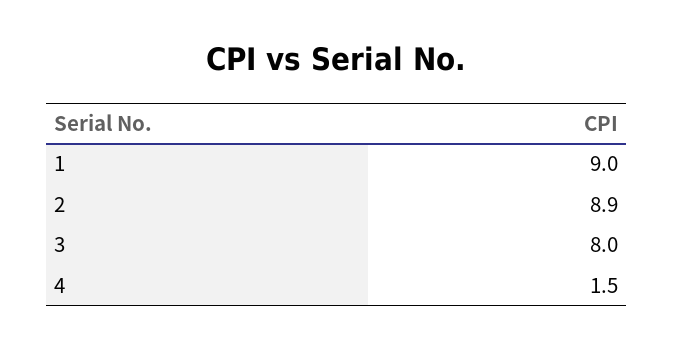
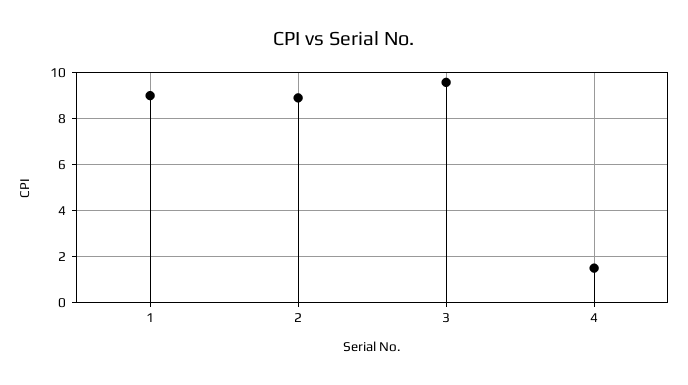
  {
    "1": 9,
    "2": 8.9,
-   "3": 8,
+   "3": 9.5,
    "4": 1.5
  }

